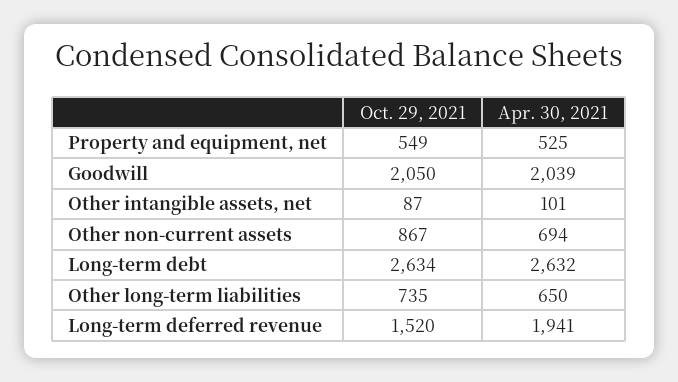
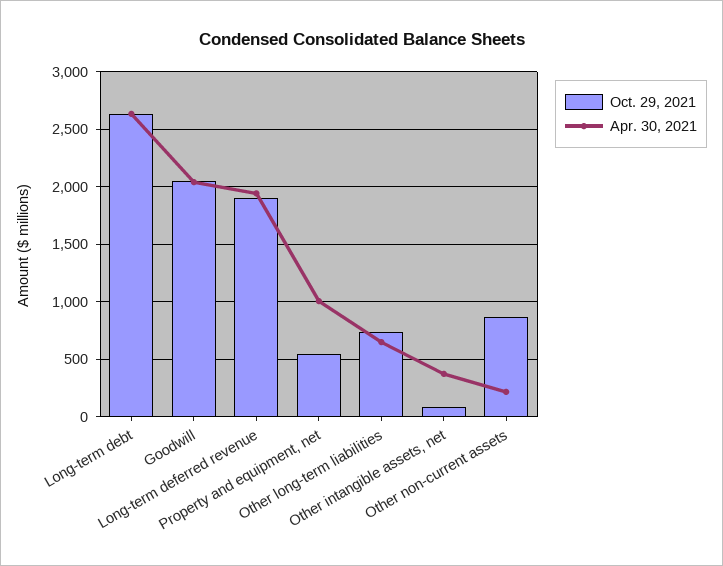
  {
    "Oct. 29, 2021": {
      "Property and equipment, net": 549,
      "Goodwill": 2050,
      "Other intangible assets, net": 87,
      "Other non-current assets": 867,
      "Long-term debt": 2634,
      "Other long-term liabilities": 735,
-     "Long-term deferred revenue": 1520
+     "Long-term deferred revenue": 1900
    },
    "Apr. 30, 2021": {
-     "Property and equipment, net": 525,
+     "Property and equipment, net": 1000,
      "Goodwill": 2039,
-     "Other intangible assets, net": 101,
+     "Other intangible assets, net": 400,
-     "Other non-current assets": 694,
+     "Other non-current assets": 200,
      "Long-term debt": 2632,
      "Other long-term liabilities": 650,
      "Long-term deferred revenue": 1941
    }
  }

